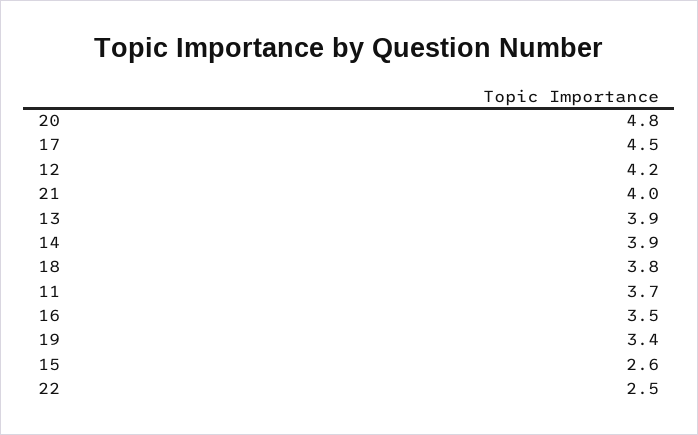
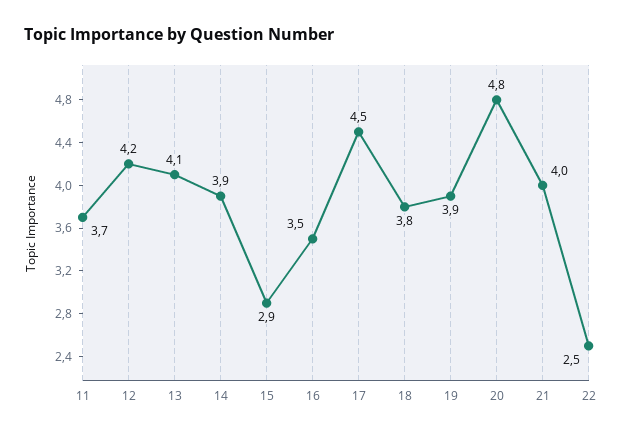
  {
    "20": 4.8,
    "17": 4.5,
    "12": 4.2,
    "21": 4,
-   "13": 3.9,
+   "13": 4.1,
    "14": 3.9,
    "18": 3.8,
    "11": 3.7,
    "16": 3.5,
-   "19": 3.4,
+   "19": 3.9,
-   "15": 2.6,
+   "15": 2.9,
    "22": 2.5
  }

